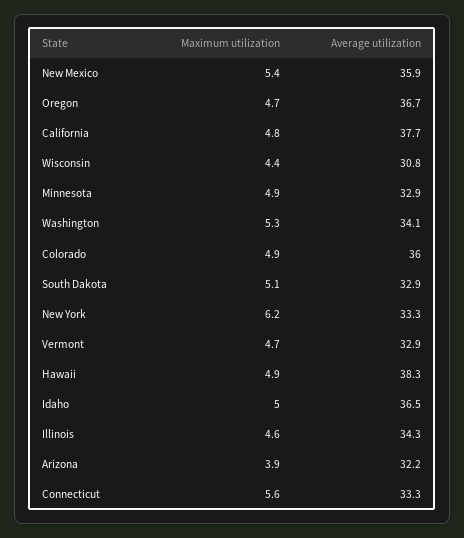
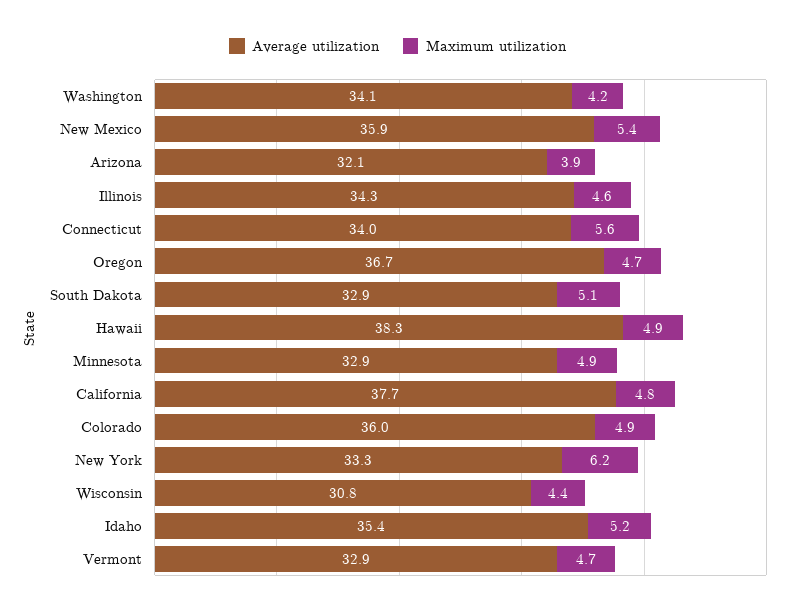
  {
    "Maximum utilization": {
      "New Mexico": 5.4,
      "Oregon": 4.7,
      "California": 4.8,
      "Wisconsin": 4.4,
      "Minnesota": 4.9,
-     "Washington": 5.3,
+     "Washington": 4.2,
      "Colorado": 4.9,
      "South Dakota": 5.1,
      "New York": 6.2,
      "Vermont": 4.7,
      "Hawaii": 4.9,
-     "Idaho": 5,
+     "Idaho": 5.2,
      "Illinois": 4.6,
      "Arizona": 3.9,
      "Connecticut": 5.6
    },
    "Average utilization": {
      "New Mexico": 35.9,
      "Oregon": 36.7,
      "California": 37.7,
      "Wisconsin": 30.8,
      "Minnesota": 32.9,
      "Washington": 34.1,
      "Colorado": 36,
      "South Dakota": 32.9,
      "New York": 33.3,
      "Vermont": 32.9,
      "Hawaii": 38.3,
-     "Idaho": 36.5,
+     "Idaho": 35.4,
      "Illinois": 34.3,
-     "Arizona": 32.2,
+     "Arizona": 32.1,
-     "Connecticut": 33.3
+     "Connecticut": 34
    }
  }

